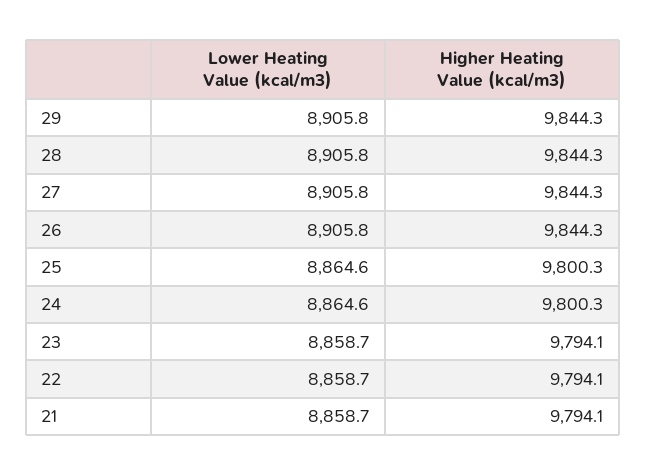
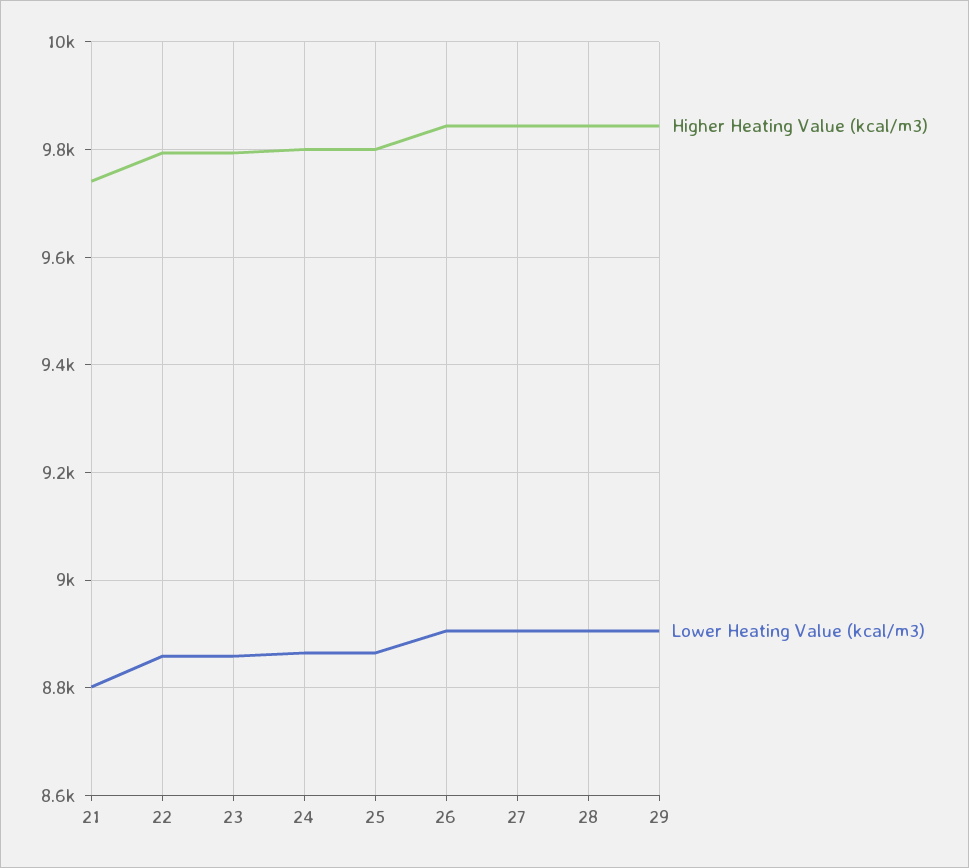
  {
    "Lower Heating Value (kcal/m3)": {
      "29": 8905.8,
      "28": 8905.8,
      "27": 8905.8,
      "26": 8905.8,
      "25": 8864.6,
      "24": 8864.6,
      "23": 8858.7,
      "22": 8858.7,
-     "21": 8858.7
+     "21": 8800
    },
    "Higher Heating Value (kcal/m3)": {
      "29": 9844.3,
      "28": 9844.3,
      "27": 9844.3,
      "26": 9844.3,
      "25": 9800.3,
      "24": 9800.3,
      "23": 9794.1,
      "22": 9794.1,
-     "21": 9794.1
+     "21": 9740
    }
  }

